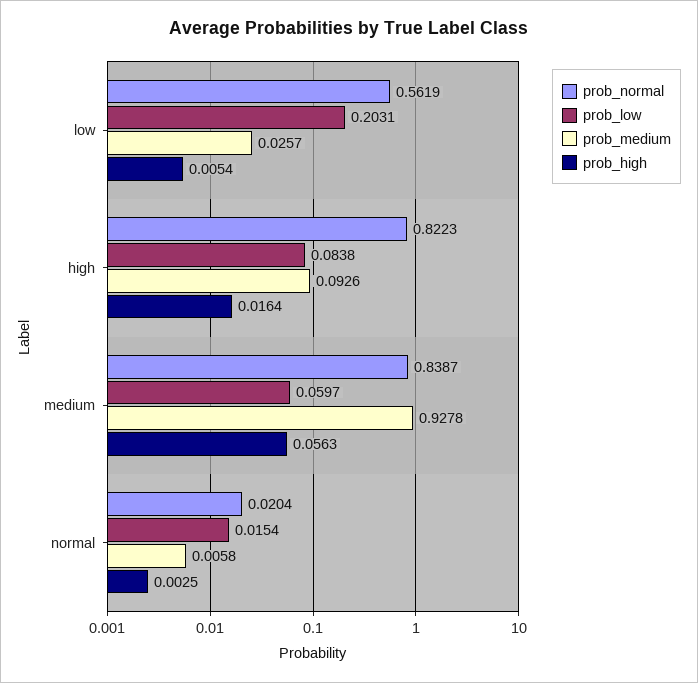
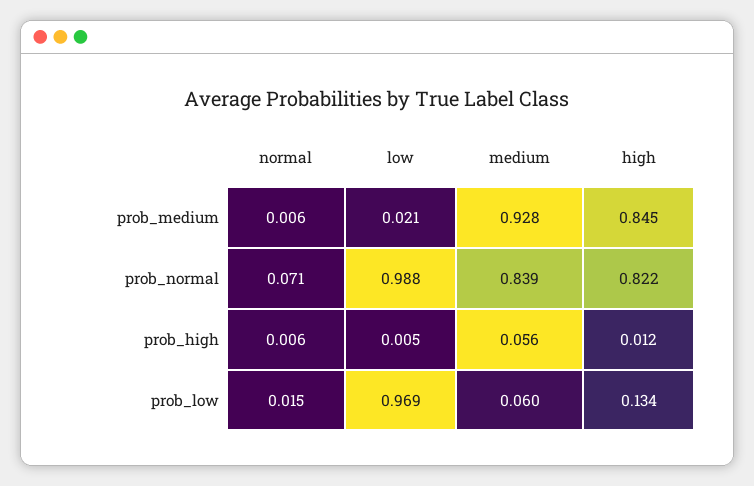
  {
    "prob_normal": {
-     "low": 0.5619,
+     "low": 0.988,
      "high": 0.8223,
      "medium": 0.8387,
-     "normal": 0.0204
+     "normal": 0.071
    },
    "prob_low": {
-     "low": 0.2031,
+     "low": 0.969,
-     "high": 0.0838,
+     "high": 0.134,
      "medium": 0.0597,
      "normal": 0.0154
    },
    "prob_medium": {
-     "low": 0.0257,
+     "low": 0.021,
-     "high": 0.0926,
+     "high": 0.845,
      "medium": 0.9278,
      "normal": 0.0058
    },
    "prob_high": {
      "low": 0.0054,
-     "high": 0.0164,
+     "high": 0.012,
      "medium": 0.0563,
-     "normal": 0.0025
+     "normal": 0.006
    }
  }

